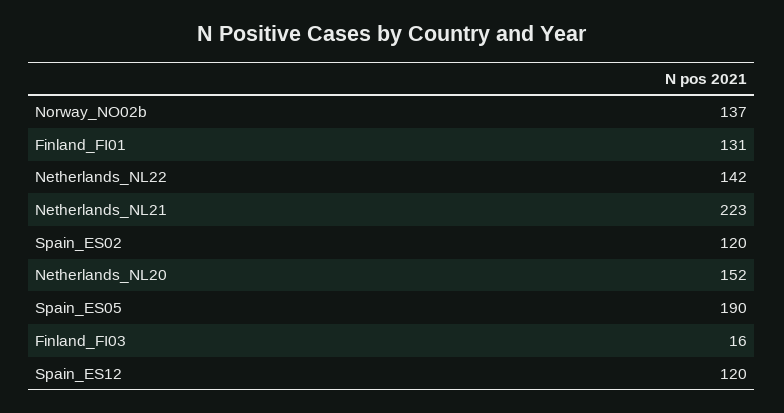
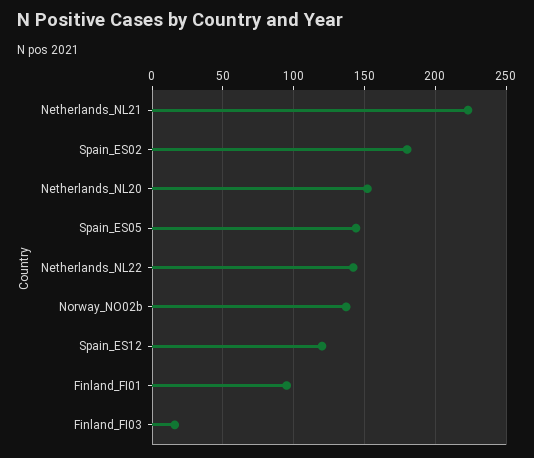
  {
    "Norway_NO02b": 137,
-   "Finland_FI01": 131,
+   "Finland_FI01": 95,
    "Netherlands_NL22": 142,
    "Netherlands_NL21": 223,
-   "Spain_ES02": 120,
+   "Spain_ES02": 180,
    "Netherlands_NL20": 152,
-   "Spain_ES05": 190,
+   "Spain_ES05": 145,
    "Finland_FI03": 16,
    "Spain_ES12": 120
  }

